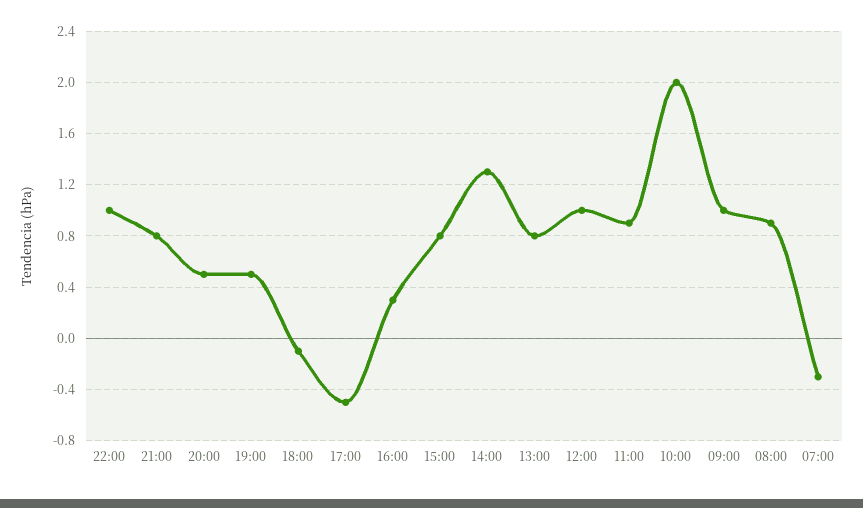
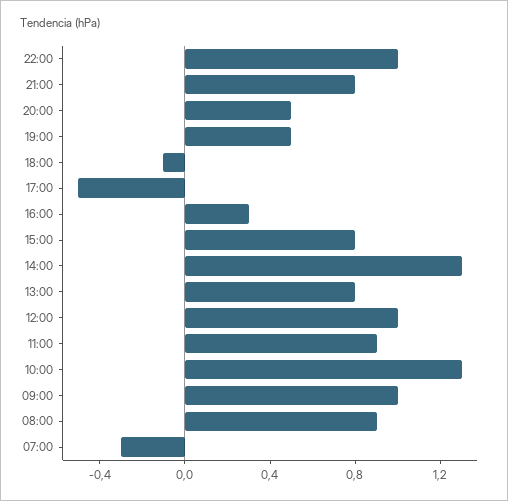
  {
    "22:00": 1,
    "21:00": 0.8,
    "20:00": 0.5,
    "19:00": 0.5,
    "18:00": -0.1,
    "17:00": -0.5,
    "16:00": 0.3,
    "15:00": 0.8,
    "14:00": 1.3,
    "13:00": 0.8,
    "12:00": 1,
    "11:00": 0.9,
-   "10:00": 2,
+   "10:00": 1.3,
    "09:00": 1,
    "08:00": 0.9,
    "07:00": -0.3
  }

